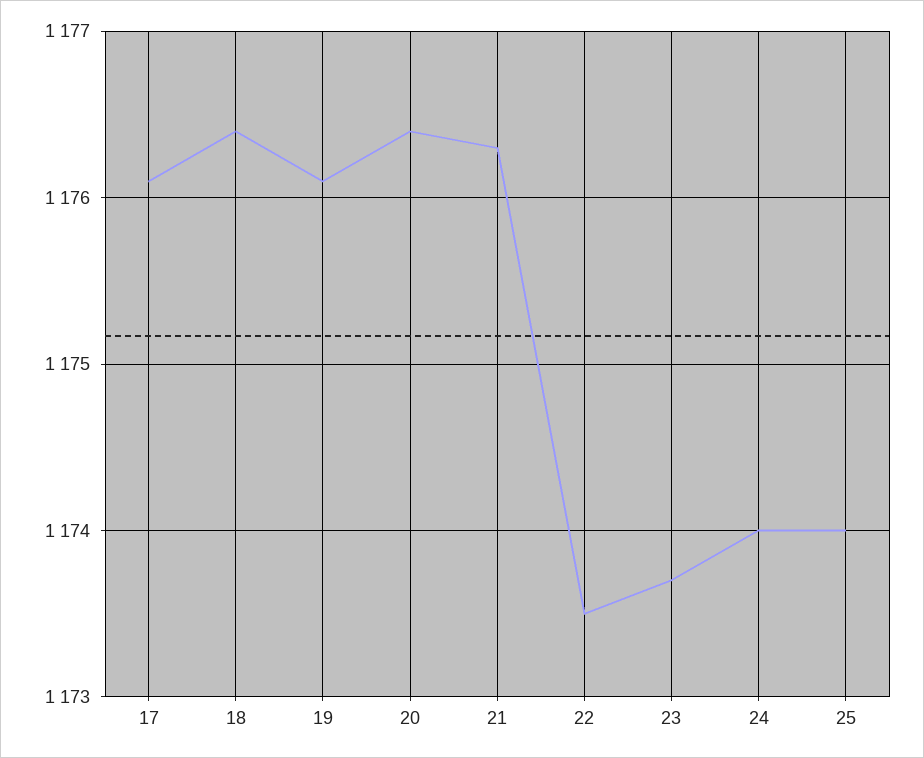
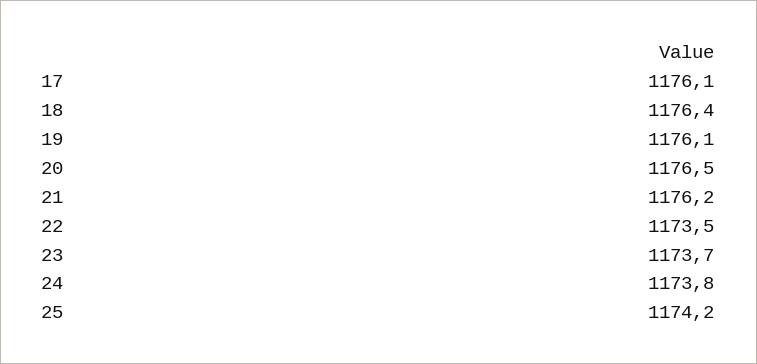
  {
    "17": 1176.1,
    "18": 1176.4,
    "19": 1176.1,
-   "20": 1176.4,
+   "20": 1176.5,
-   "21": 1176.3,
+   "21": 1176.2,
    "22": 1173.5,
    "23": 1173.7,
-   "24": 1174,
+   "24": 1173.8,
-   "25": 1174
+   "25": 1174.2
  }

